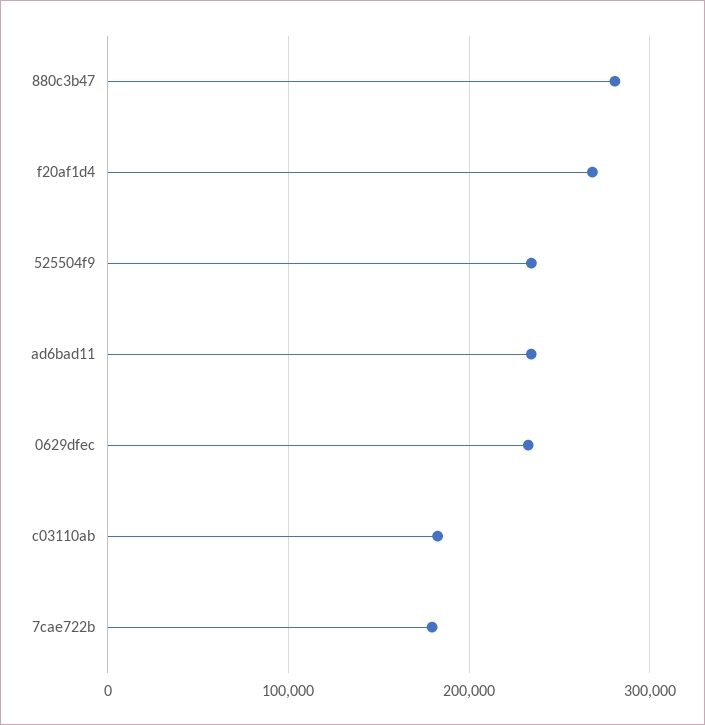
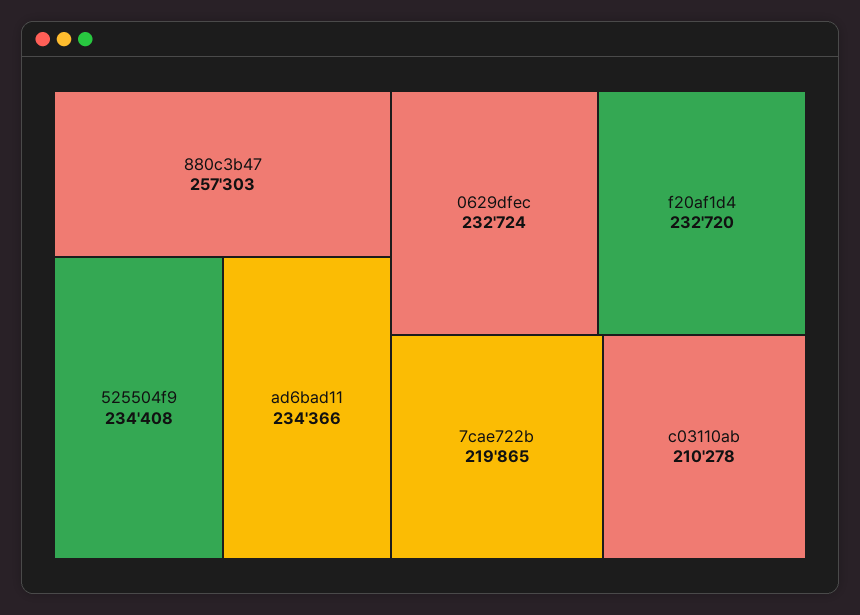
  {
-   "880c3b47": 280000,
+   "880c3b47": 257303,
-   "f20af1d4": 270000,
+   "f20af1d4": 232720,
    "525504f9": 234408,
    "ad6bad11": 234366,
    "0629dfec": 232724,
-   "c03110ab": 180000,
+   "c03110ab": 210278,
-   "7cae722b": 180000
+   "7cae722b": 219865
  }

